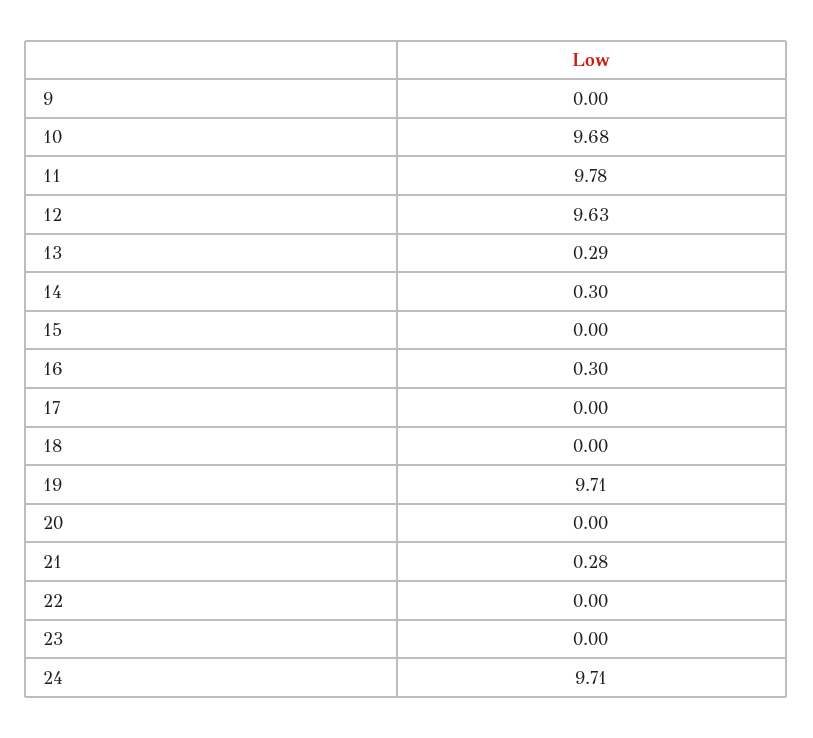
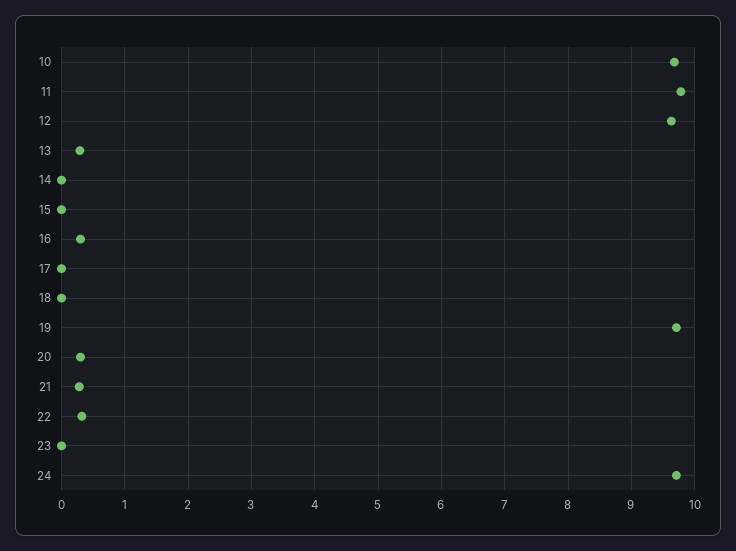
  {
-   "9": 0,
    "10": 9.68,
    "11": 9.78,
    "12": 9.63,
    "13": 0.29,
-   "14": 0.3,
+   "14": 0,
    "15": 0,
    "16": 0.3,
    "17": 0,
    "18": 0,
    "19": 9.71,
-   "20": 0,
+   "20": 0.3,
    "21": 0.28,
-   "22": 0,
+   "22": 0.3,
    "23": 0,
    "24": 9.71
  }

